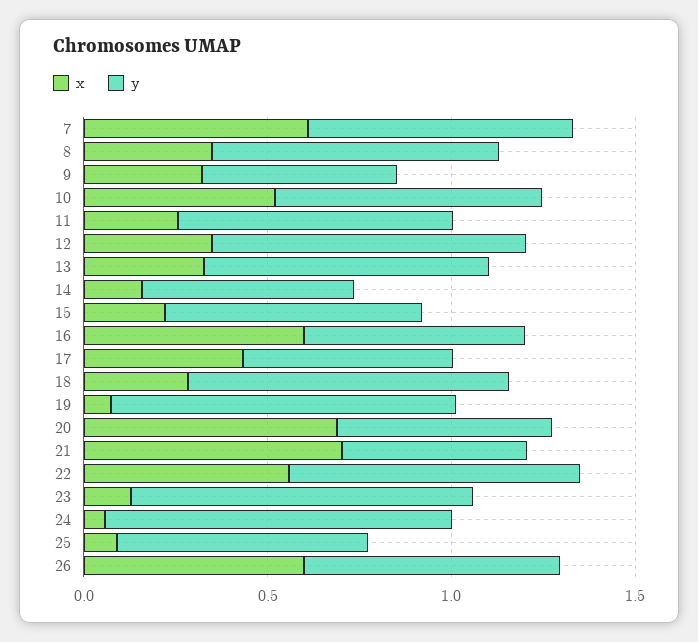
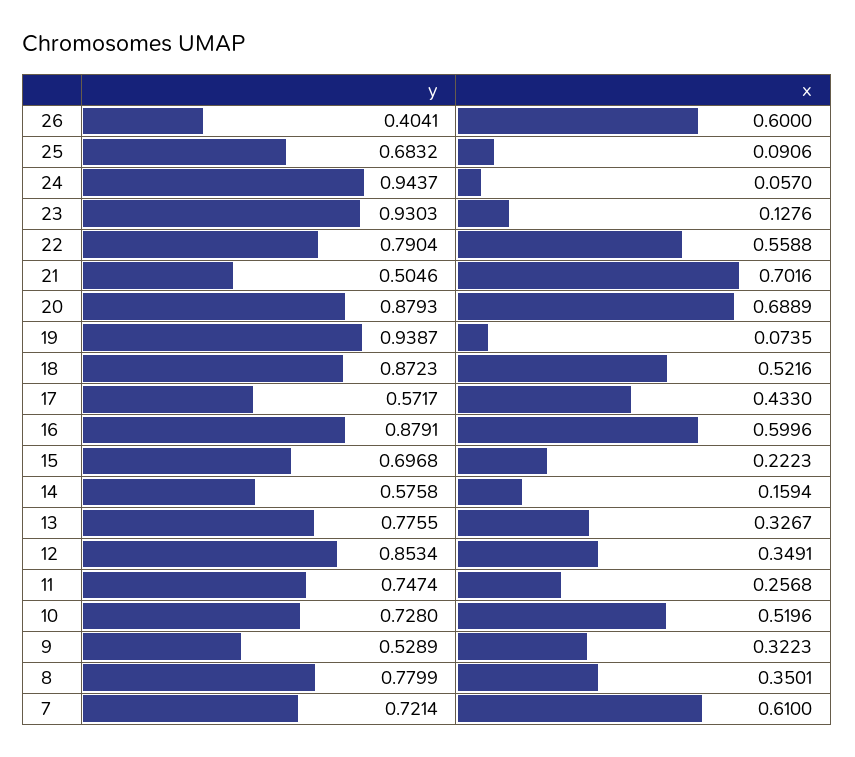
  {
    "x": {
      "7": 0.61,
      "8": 0.3501,
      "9": 0.3223,
      "10": 0.5196,
      "11": 0.2568,
      "12": 0.3491,
      "13": 0.3267,
      "14": 0.1594,
      "15": 0.2223,
      "16": 0.5996,
      "17": 0.433,
-     "18": 0.3,
+     "18": 0.5216,
      "19": 0.0735,
      "20": 0.6889,
      "21": 0.7016,
      "22": 0.5588,
      "23": 0.1276,
      "24": 0.057,
      "25": 0.0906,
      "26": 0.6
    },
    "y": {
      "7": 0.7214,
      "8": 0.7799,
      "9": 0.5289,
      "10": 0.728,
      "11": 0.7474,
      "12": 0.8534,
      "13": 0.7755,
      "14": 0.5758,
      "15": 0.6968,
-     "16": 0.6,
+     "16": 0.8791,
      "17": 0.5717,
      "18": 0.8723,
      "19": 0.9387,
-     "20": 0.6,
+     "20": 0.8793,
      "21": 0.5046,
      "22": 0.7904,
      "23": 0.9303,
      "24": 0.9437,
      "25": 0.6832,
-     "26": 0.7
+     "26": 0.4041
    }
  }

